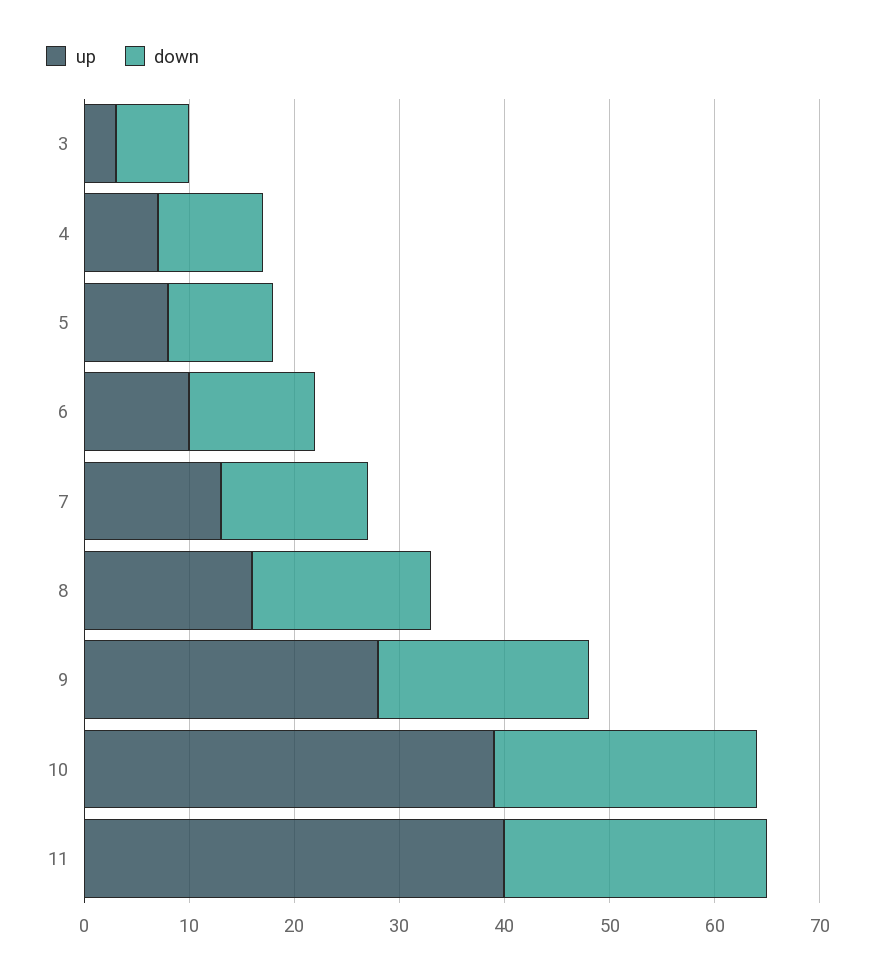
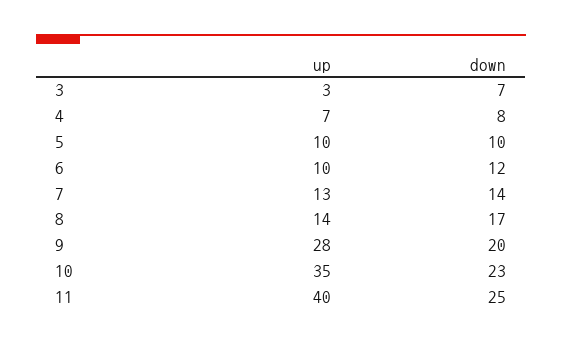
  {
    "up": {
      "3": 3,
      "4": 7,
-     "5": 8,
+     "5": 10,
      "6": 10,
      "7": 13,
-     "8": 16,
+     "8": 14,
      "9": 28,
-     "10": 39,
+     "10": 35,
      "11": 40
    },
    "down": {
      "3": 7,
-     "4": 10,
+     "4": 8,
      "5": 10,
      "6": 12,
      "7": 14,
      "8": 17,
      "9": 20,
-     "10": 25,
+     "10": 23,
      "11": 25
    }
  }

